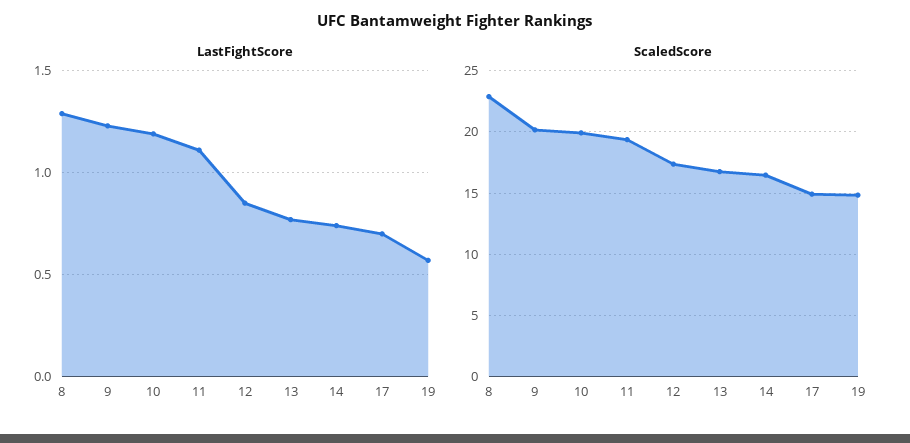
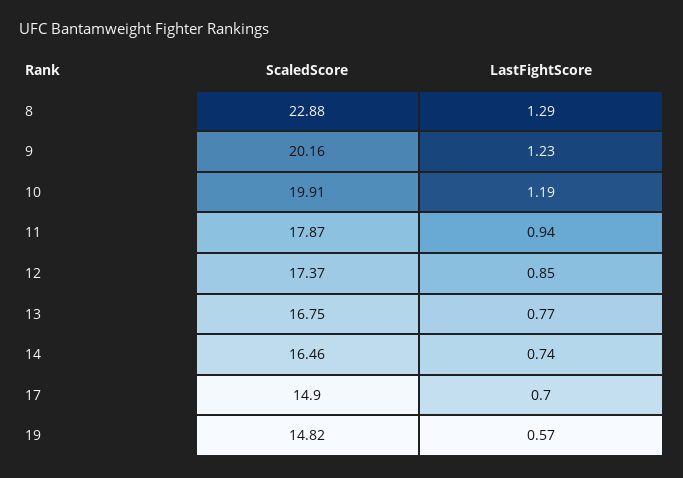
  {
    "LastFightScore": {
      "8": 1.29,
      "9": 1.23,
      "10": 1.19,
-     "11": 1.1,
+     "11": 0.94,
      "12": 0.85,
      "13": 0.77,
      "14": 0.74,
      "17": 0.7,
      "19": 0.57
    },
    "ScaledScore": {
      "8": 22.88,
      "9": 20.16,
      "10": 19.91,
-     "11": 19.5,
+     "11": 17.87,
      "12": 17.37,
      "13": 16.75,
      "14": 16.46,
      "17": 14.9,
      "19": 14.82
    }
  }

